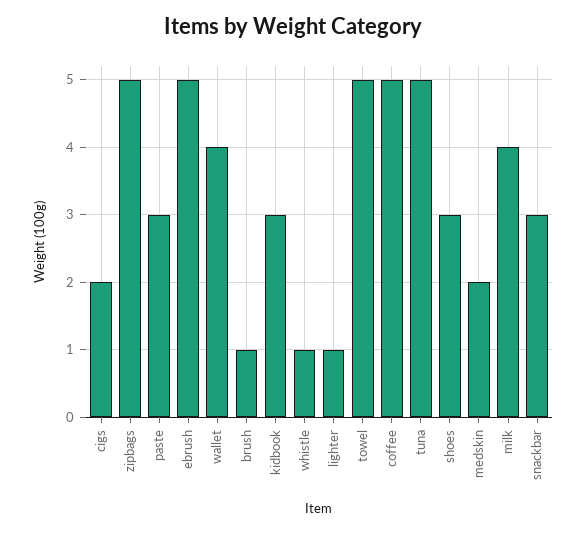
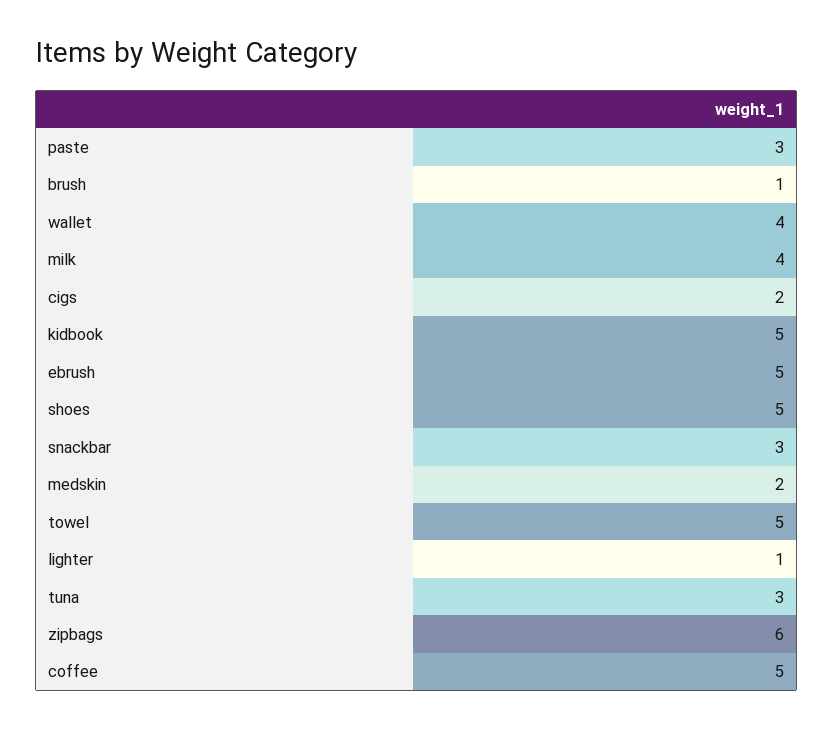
  {
    "cigs": 2,
-   "zipbags": 5,
+   "zipbags": 6,
    "paste": 3,
    "ebrush": 5,
    "wallet": 4,
    "brush": 1,
-   "kidbook": 3,
+   "kidbook": 5,
-   "whistle": 1,
    "lighter": 1,
    "towel": 5,
    "coffee": 5,
-   "tuna": 5,
+   "tuna": 3,
-   "shoes": 3,
+   "shoes": 5,
    "medskin": 2,
    "milk": 4,
    "snackbar": 3
  }

